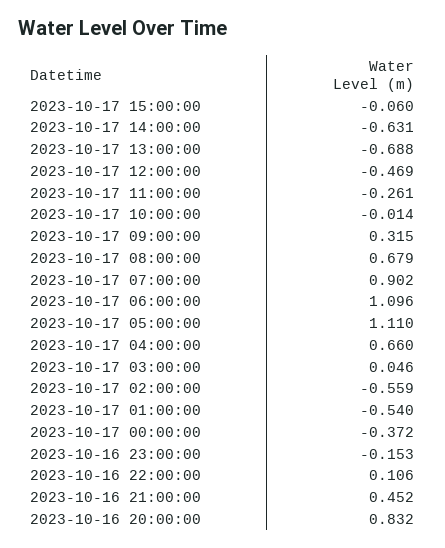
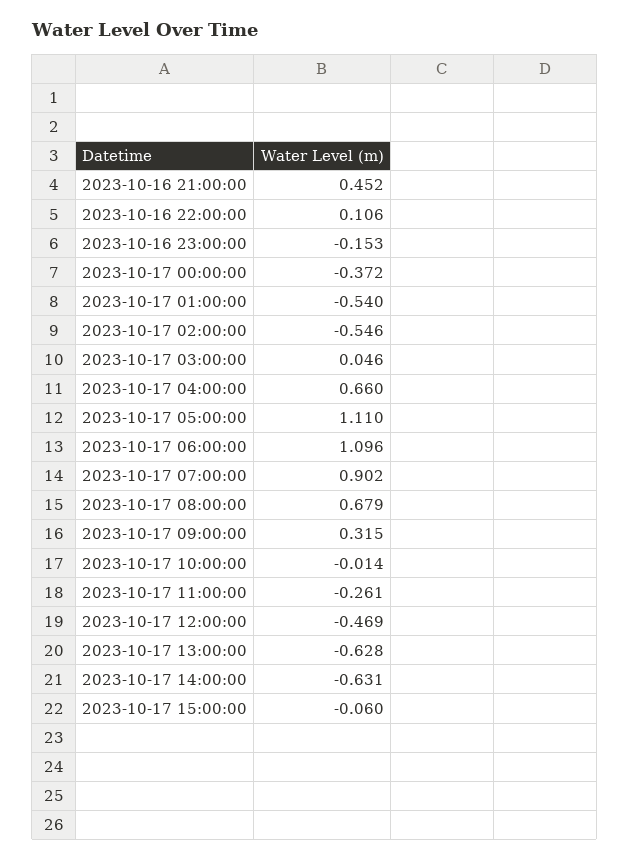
  {
    "2023-10-17 15:00:00": -0.06,
    "2023-10-17 14:00:00": -0.631,
-   "2023-10-17 13:00:00": -0.688,
+   "2023-10-17 13:00:00": -0.628,
    "2023-10-17 12:00:00": -0.469,
    "2023-10-17 11:00:00": -0.261,
    "2023-10-17 10:00:00": -0.014,
    "2023-10-17 09:00:00": 0.315,
    "2023-10-17 08:00:00": 0.679,
    "2023-10-17 07:00:00": 0.902,
    "2023-10-17 06:00:00": 1.096,
    "2023-10-17 05:00:00": 1.11,
    "2023-10-17 04:00:00": 0.66,
    "2023-10-17 03:00:00": 0.046,
-   "2023-10-17 02:00:00": -0.559,
+   "2023-10-17 02:00:00": -0.546,
    "2023-10-17 01:00:00": -0.54,
    "2023-10-17 00:00:00": -0.372,
    "2023-10-16 23:00:00": -0.153,
    "2023-10-16 22:00:00": 0.106,
-   "2023-10-16 21:00:00": 0.452,
+   "2023-10-16 21:00:00": 0.452
-   "2023-10-16 20:00:00": 0.832
  }

